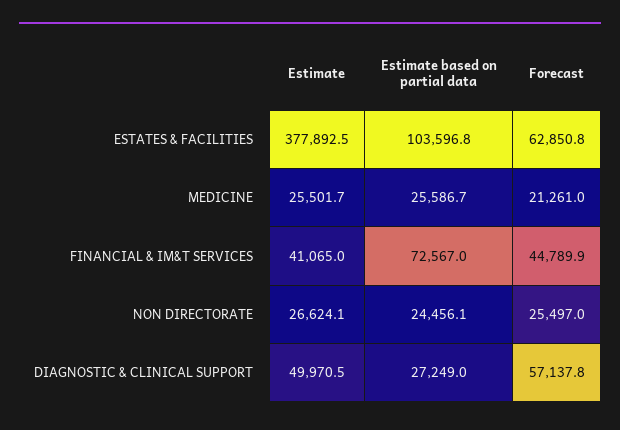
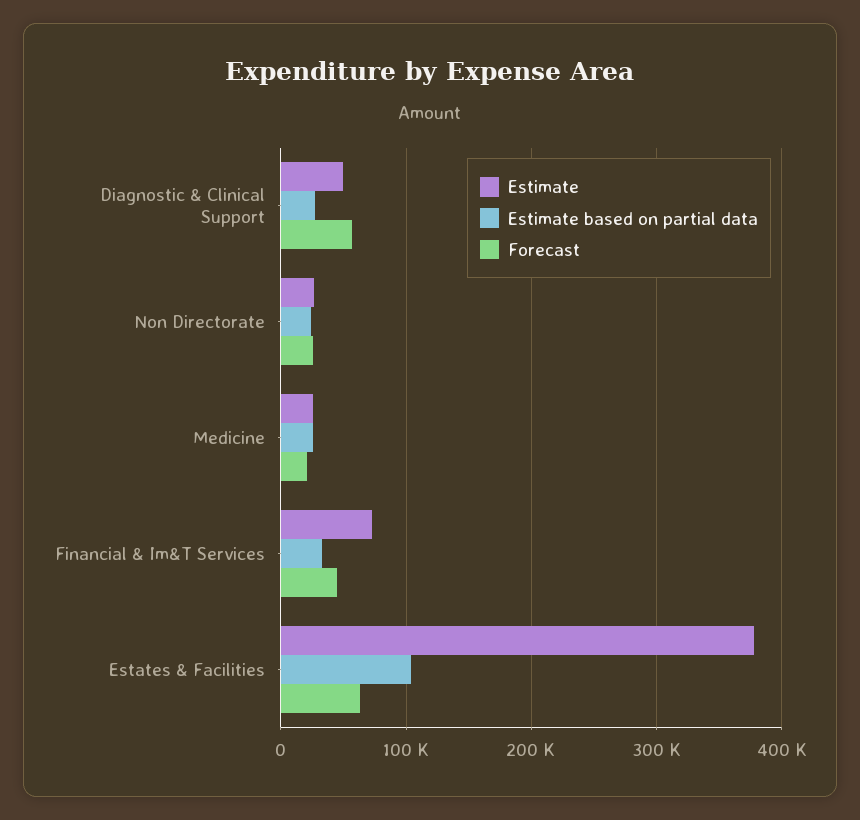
  {
    "Estimate": {
      "ESTATES & FACILITIES": 377892.5,
      "MEDICINE": 25501.7,
-     "FINANCIAL & IM&T SERVICES": 41065,
+     "FINANCIAL & IM&T SERVICES": 70000,
      "NON DIRECTORATE": 26624.1,
      "DIAGNOSTIC & CLINICAL SUPPORT": 49970.5
    },
    "Estimate based on partial data": {
      "ESTATES & FACILITIES": 103596.8,
      "MEDICINE": 25586.7,
-     "FINANCIAL & IM&T SERVICES": 72567,
+     "FINANCIAL & IM&T SERVICES": 30000,
      "NON DIRECTORATE": 24456.1,
      "DIAGNOSTIC & CLINICAL SUPPORT": 27249
    },
    "Forecast": {
      "ESTATES & FACILITIES": 62850.8,
      "MEDICINE": 21261,
      "FINANCIAL & IM&T SERVICES": 44789.9,
      "NON DIRECTORATE": 25497,
      "DIAGNOSTIC & CLINICAL SUPPORT": 57137.8
    }
  }

